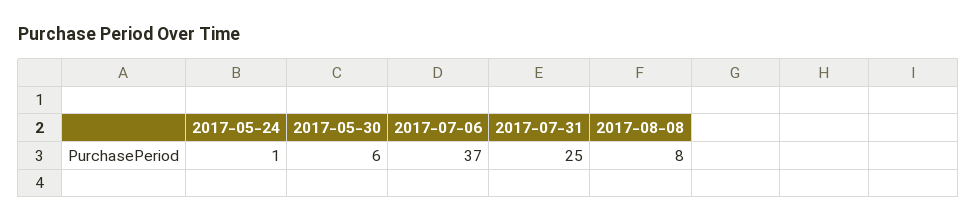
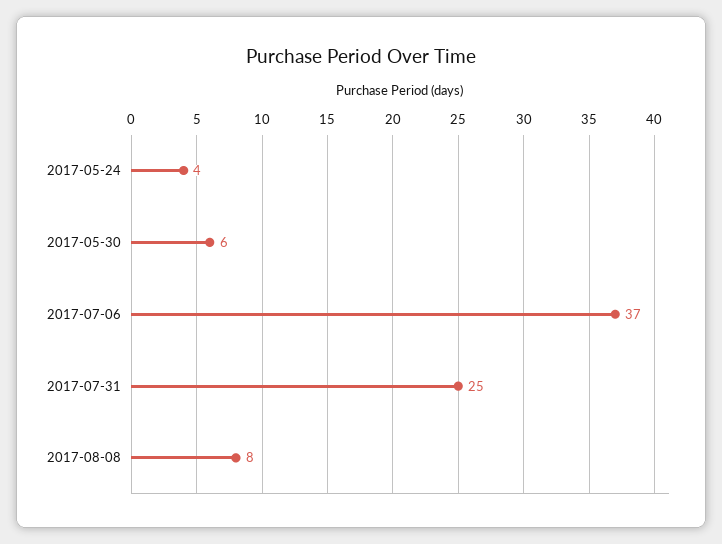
  {
-   "2017-05-24": 1,
+   "2017-05-24": 4,
    "2017-05-30": 6,
    "2017-07-06": 37,
    "2017-07-31": 25,
    "2017-08-08": 8
  }

